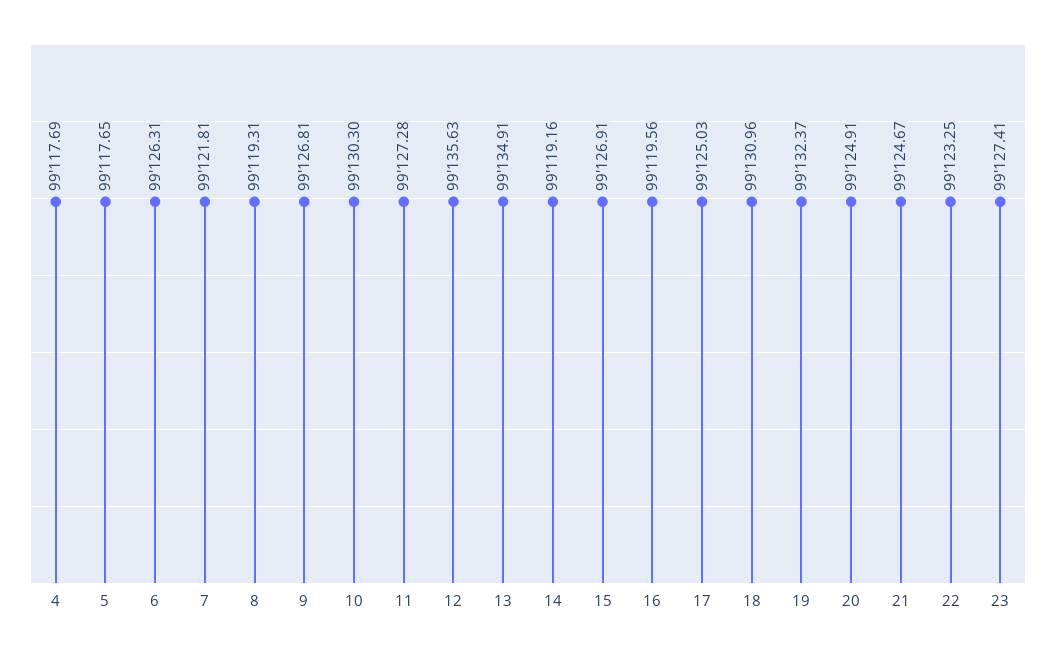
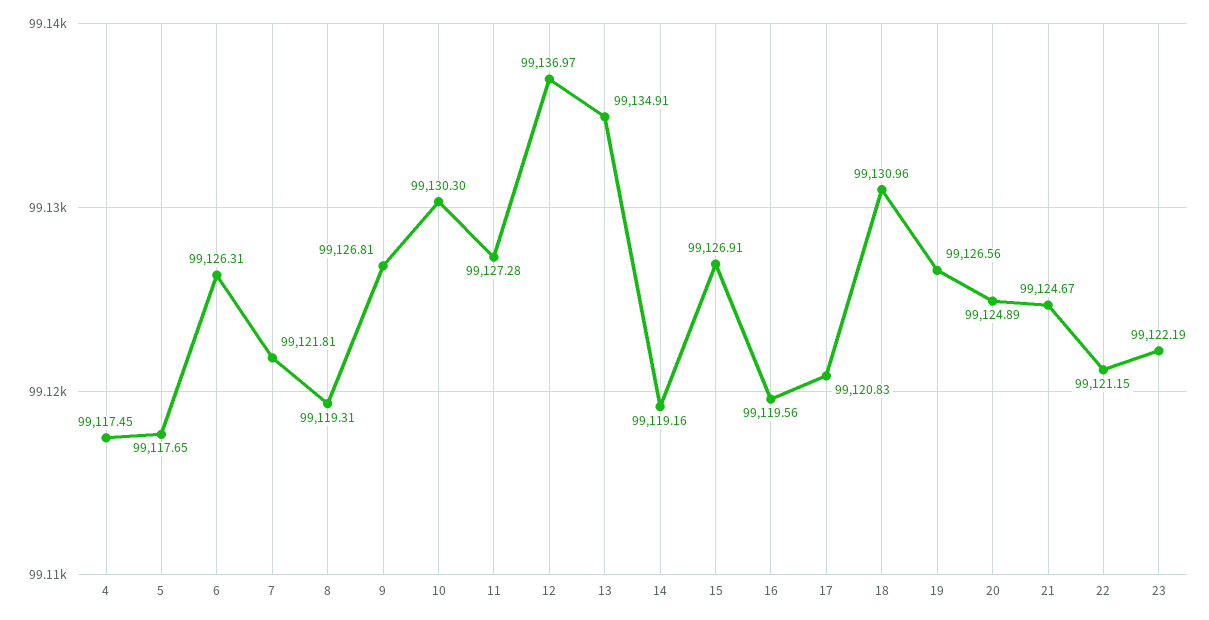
  {
-   "4": 99117.69,
+   "4": 99117.45,
    "5": 99117.65,
    "6": 99126.31,
    "7": 99121.81,
    "8": 99119.31,
    "9": 99126.81,
    "10": 99130.3,
    "11": 99127.28,
-   "12": 99135.63,
+   "12": 99136.97,
    "13": 99134.91,
    "14": 99119.16,
    "15": 99126.91,
    "16": 99119.56,
-   "17": 99125.03,
+   "17": 99120.83,
    "18": 99130.96,
-   "19": 99132.37,
+   "19": 99126.56,
-   "20": 99124.91,
+   "20": 99124.89,
    "21": 99124.67,
-   "22": 99123.25,
+   "22": 99121.15,
-   "23": 99127.41
+   "23": 99122.19
  }

